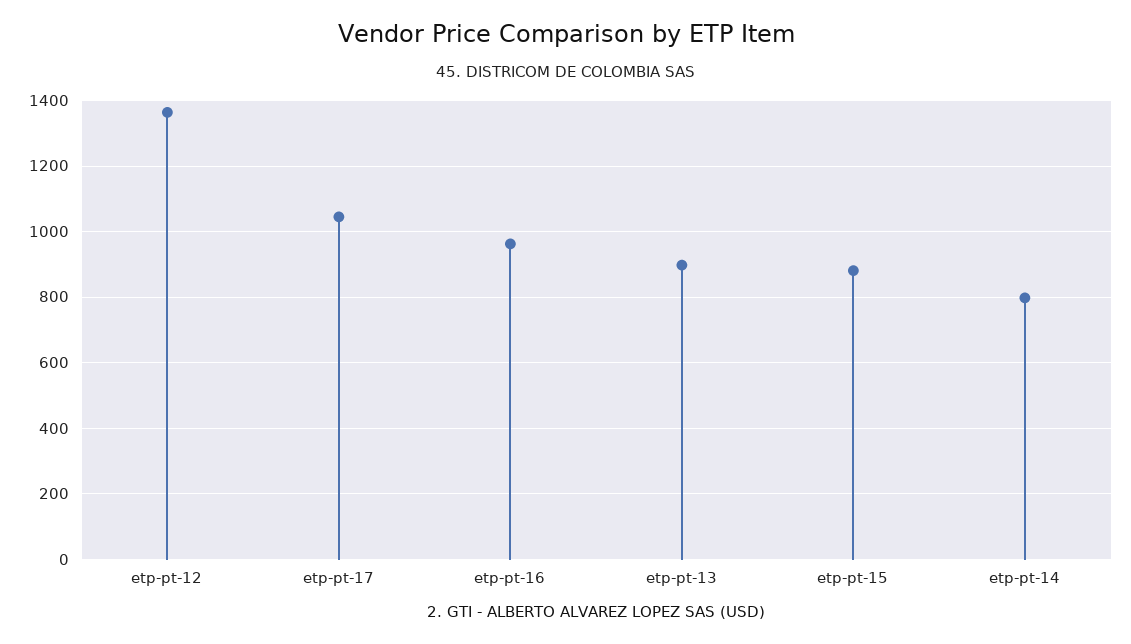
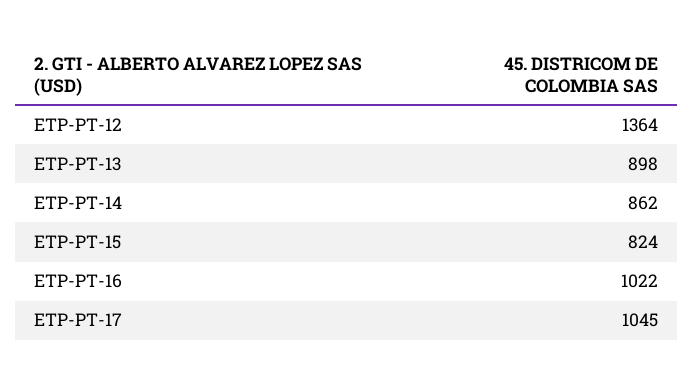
  {
    "etp-pt-12": 1364,
    "etp-pt-17": 1045,
-   "etp-pt-16": 960,
+   "etp-pt-16": 1022,
    "etp-pt-13": 898,
-   "etp-pt-15": 880,
+   "etp-pt-15": 824,
-   "etp-pt-14": 800
+   "etp-pt-14": 862
  }

